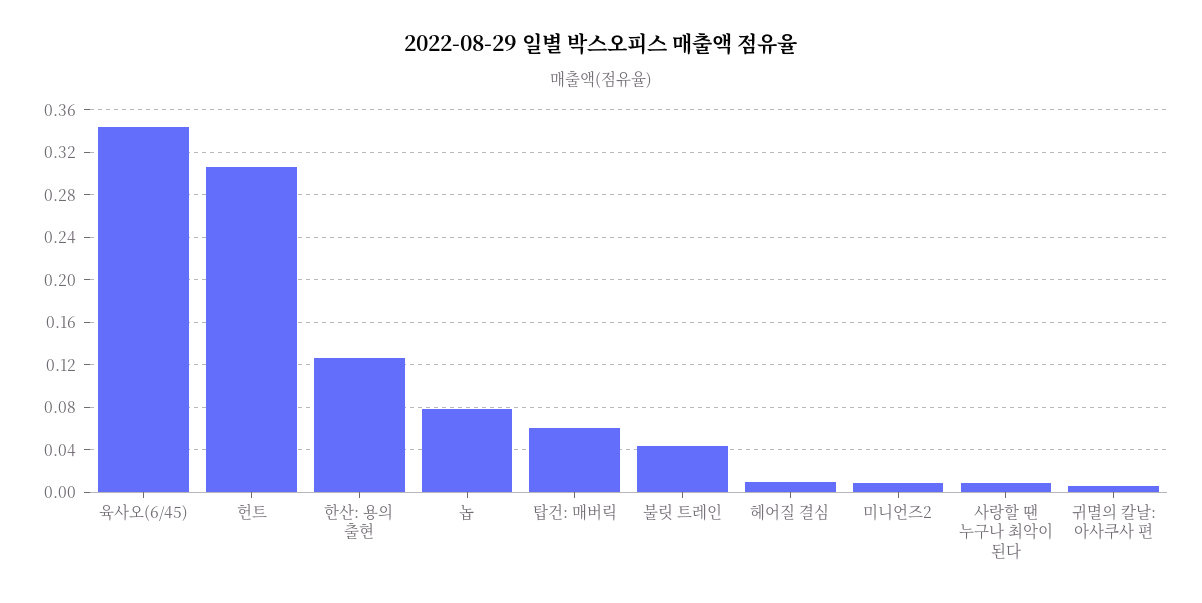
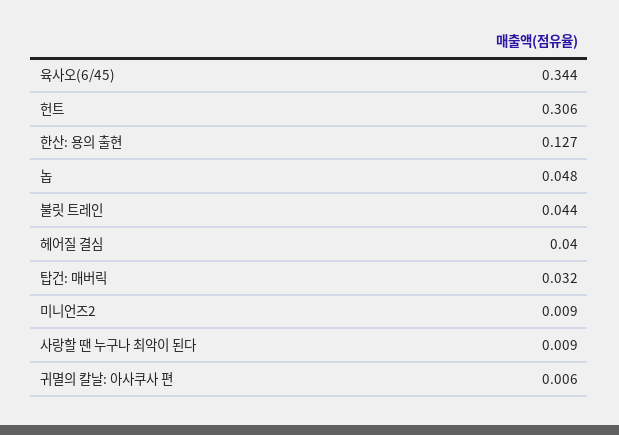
  {
    "육사오(6/45)": 0.344,
    "헌트": 0.306,
    "한산: 용의 출현": 0.127,
-   "놉": 0.08,
+   "놉": 0.048,
-   "탑건: 매버릭": 0.06,
+   "탑건: 매버릭": 0.032,
    "불릿 트레인": 0.044,
-   "헤어질 결심": 0.01,
+   "헤어질 결심": 0.04,
    "미니언즈2": 0.009,
    "사랑할 땐 누구나 최악이 된다": 0.009,
    "귀멸의 칼날: 아사쿠사 편": 0.006
  }

